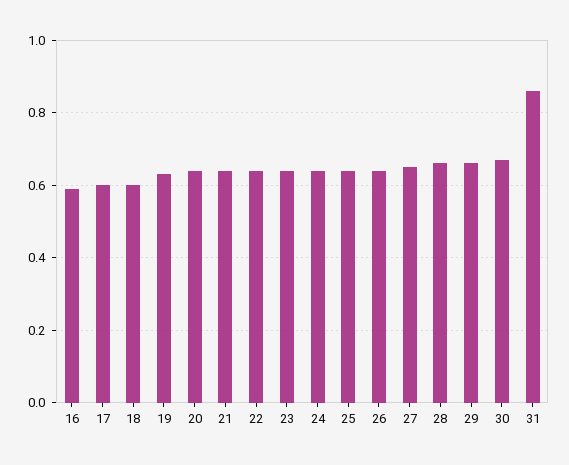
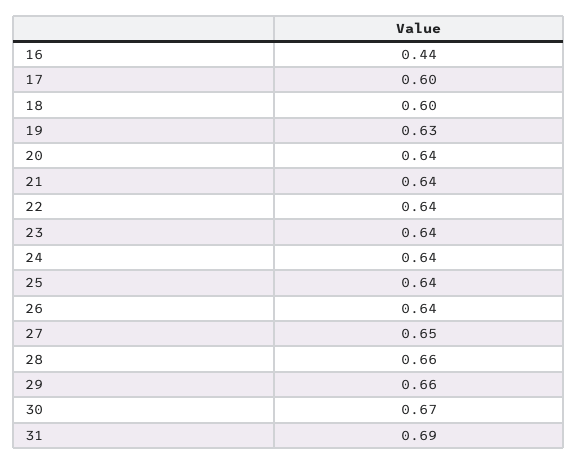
  {
-   "16": 0.6,
+   "16": 0.44,
    "17": 0.6,
    "18": 0.6,
    "19": 0.63,
    "20": 0.64,
    "21": 0.64,
    "22": 0.64,
    "23": 0.64,
    "24": 0.64,
    "25": 0.64,
    "26": 0.64,
    "27": 0.65,
    "28": 0.66,
    "29": 0.66,
    "30": 0.67,
-   "31": 0.85
+   "31": 0.69
  }

